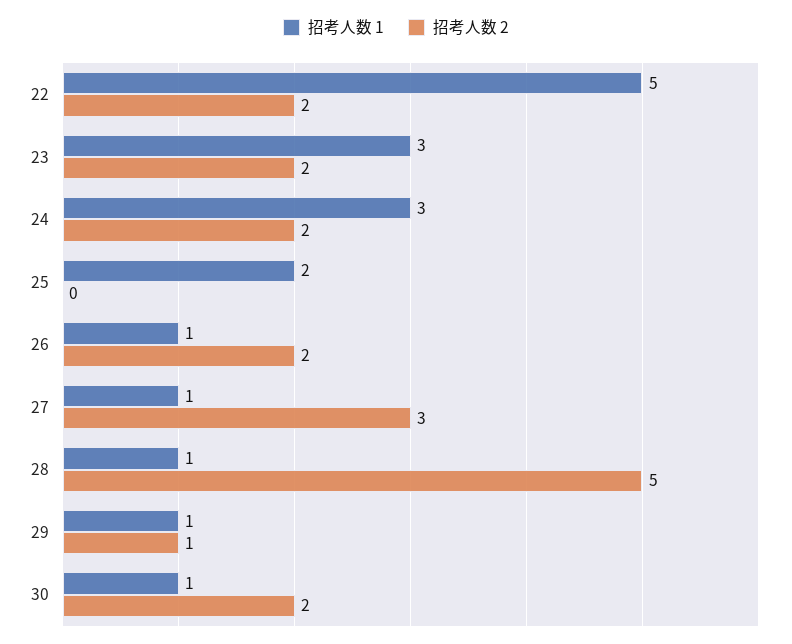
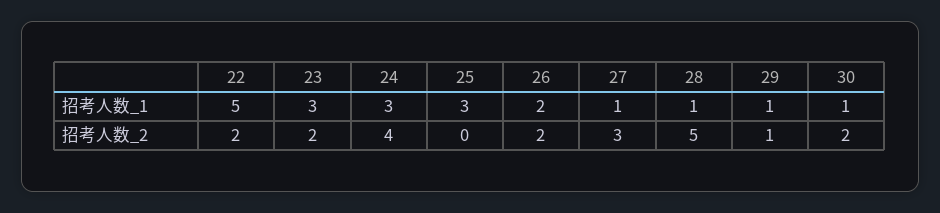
  {
    "招考人数 1": {
      "22": 5,
      "23": 3,
      "24": 3,
-     "25": 2,
+     "25": 3,
-     "26": 1,
+     "26": 2,
      "27": 1,
      "28": 1,
      "29": 1,
      "30": 1
    },
    "招考人数 2": {
      "22": 2,
      "23": 2,
-     "24": 2,
+     "24": 4,
      "25": 0,
      "26": 2,
      "27": 3,
      "28": 5,
      "29": 1,
      "30": 2
    }
  }

